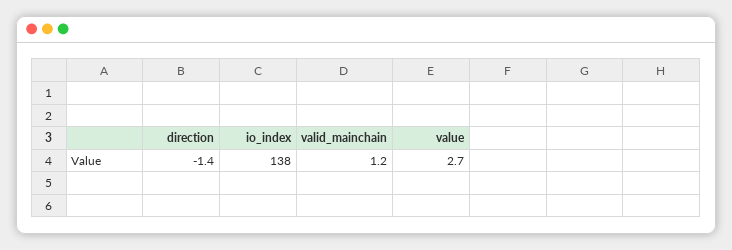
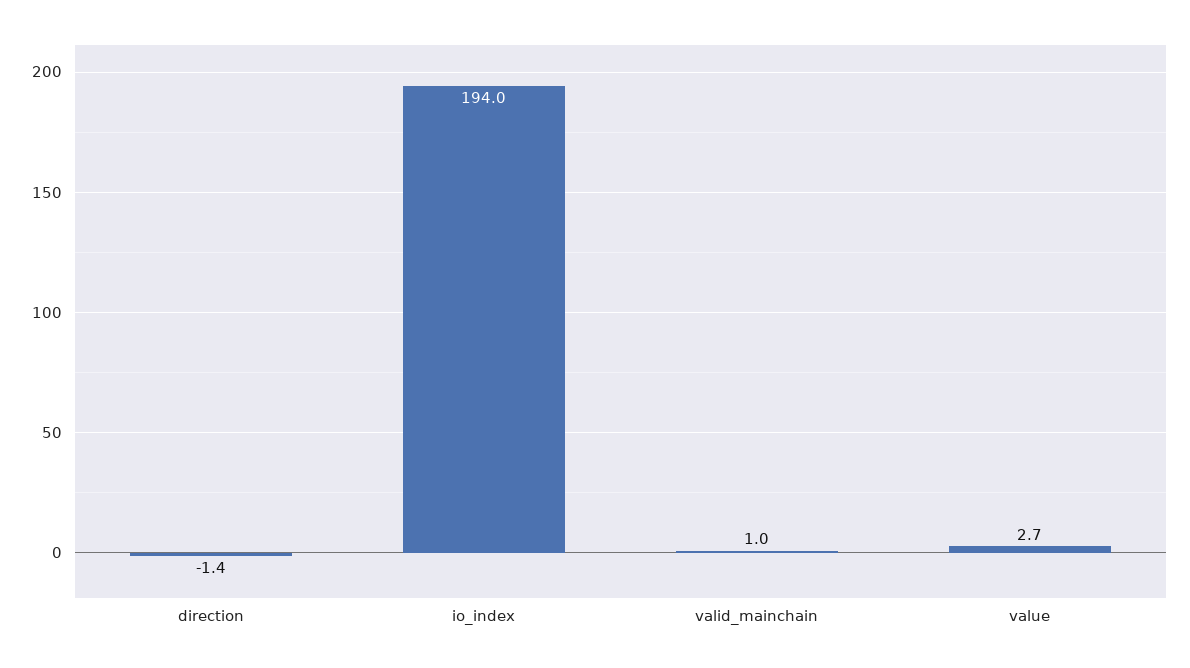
  {
    "direction": -1.4,
-   "io_index": 138,
+   "io_index": 194,
-   "valid_mainchain": 1.2,
+   "valid_mainchain": 1,
    "value": 2.7
  }

